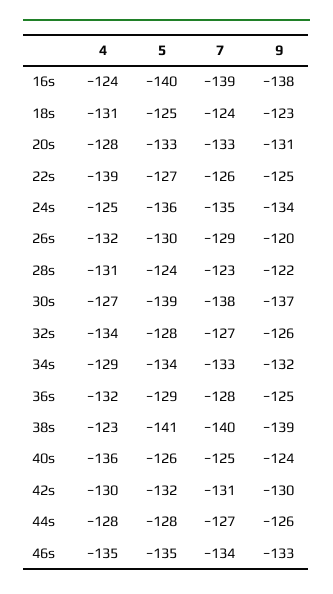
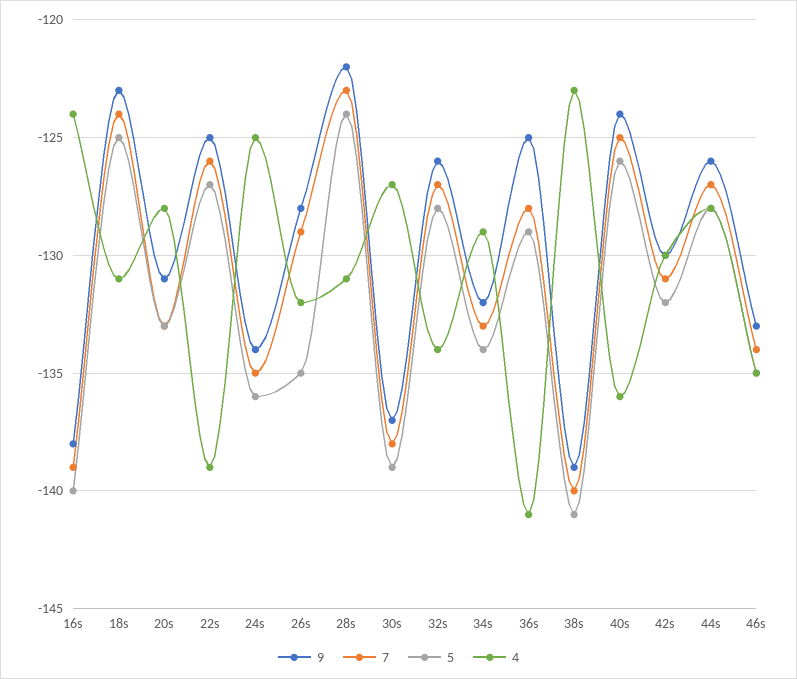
  {
    "4": {
      "16s": -124,
      "18s": -131,
      "20s": -128,
      "22s": -139,
      "24s": -125,
      "26s": -132,
      "28s": -131,
      "30s": -127,
      "32s": -134,
      "34s": -129,
-     "36s": -132,
+     "36s": -141,
      "38s": -123,
      "40s": -136,
      "42s": -130,
      "44s": -128,
      "46s": -135
    },
    "5": {
      "16s": -140,
      "18s": -125,
      "20s": -133,
      "22s": -127,
      "24s": -136,
-     "26s": -130,
+     "26s": -135,
      "28s": -124,
      "30s": -139,
      "32s": -128,
      "34s": -134,
      "36s": -129,
      "38s": -141,
      "40s": -126,
      "42s": -132,
      "44s": -128,
      "46s": -135
    },
    "7": {
      "16s": -139,
      "18s": -124,
      "20s": -133,
      "22s": -126,
      "24s": -135,
      "26s": -129,
      "28s": -123,
      "30s": -138,
      "32s": -127,
      "34s": -133,
      "36s": -128,
      "38s": -140,
      "40s": -125,
      "42s": -131,
      "44s": -127,
      "46s": -134
    },
    "9": {
      "16s": -138,
      "18s": -123,
      "20s": -131,
      "22s": -125,
      "24s": -134,
-     "26s": -120,
+     "26s": -128,
      "28s": -122,
      "30s": -137,
      "32s": -126,
      "34s": -132,
      "36s": -125,
      "38s": -139,
      "40s": -124,
      "42s": -130,
      "44s": -126,
      "46s": -133
    }
  }

